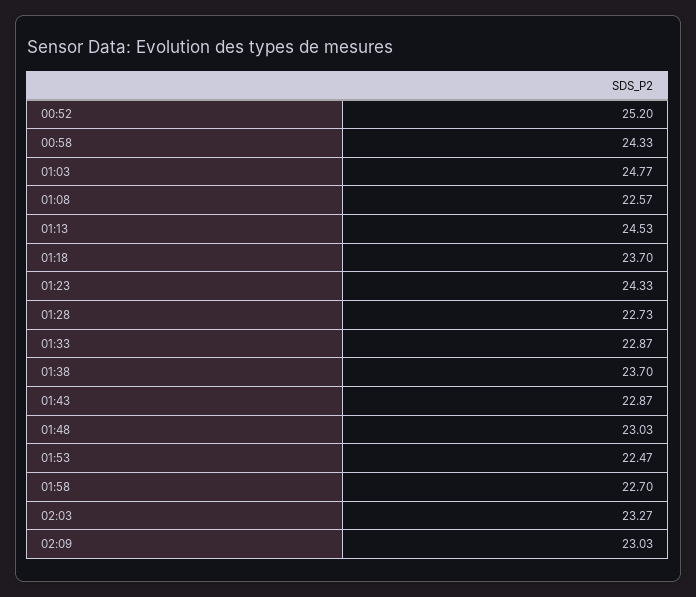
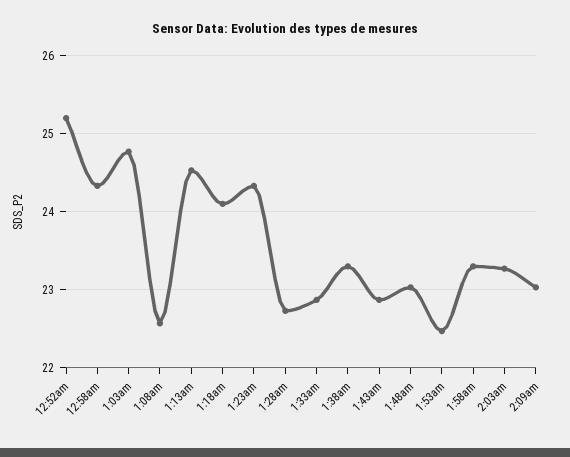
  {
    "00:52": 25.2,
    "00:58": 24.33,
    "01:03": 24.77,
    "01:08": 22.57,
    "01:13": 24.53,
-   "01:18": 23.7,
+   "01:18": 24.1,
    "01:23": 24.33,
    "01:28": 22.73,
    "01:33": 22.87,
-   "01:38": 23.7,
+   "01:38": 23.3,
    "01:43": 22.87,
    "01:48": 23.03,
    "01:53": 22.47,
-   "01:58": 22.7,
+   "01:58": 23.3,
    "02:03": 23.27,
    "02:09": 23.03
  }

